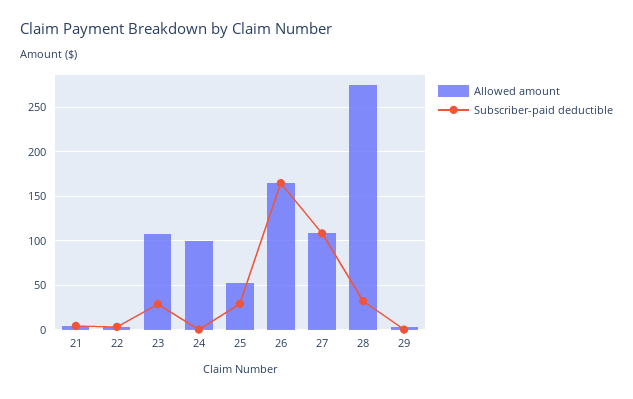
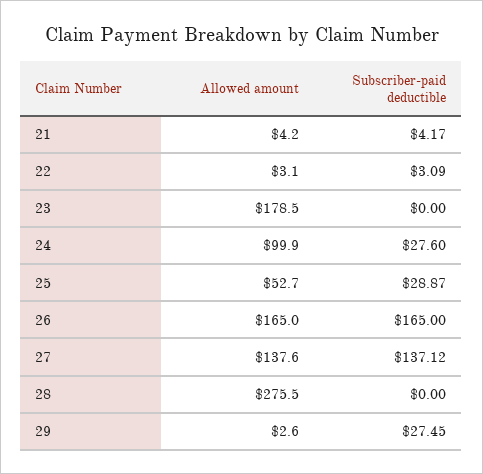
  {
    "Allowed amount": {
      "21": 4.2,
      "22": 3.1,
-     "23": 110,
+     "23": 178.5,
      "24": 99.9,
      "25": 52.7,
      "26": 165,
-     "27": 110,
+     "27": 137.6,
      "28": 275.5,
      "29": 2.6
    },
    "Subscriber-paid deductible": {
      "21": 4.17,
      "22": 3.09,
-     "23": 30,
+     "23": 0,
-     "24": 0,
+     "24": 27.6,
      "25": 28.87,
      "26": 165,
-     "27": 110,
+     "27": 137.12,
-     "28": 30,
+     "28": 0,
-     "29": 0
+     "29": 27.45
    }
  }

